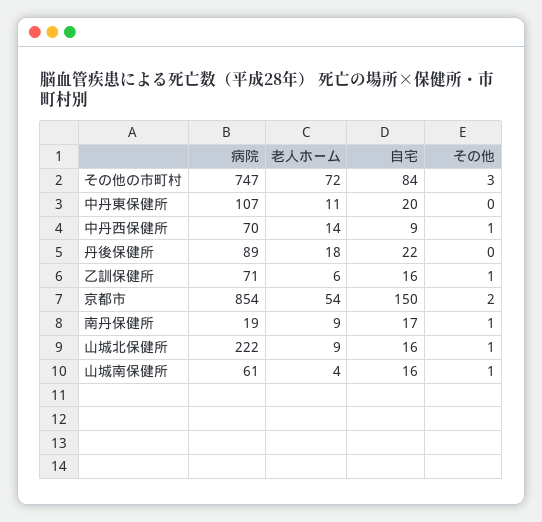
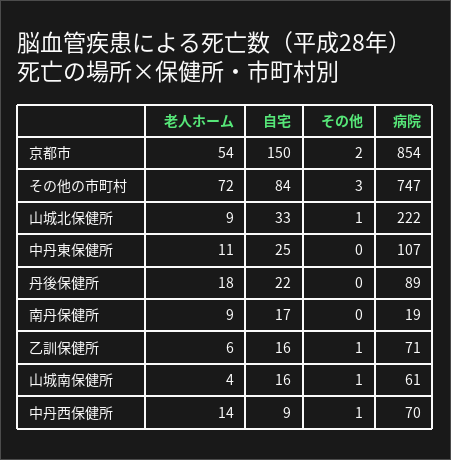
  {
    "病院": {
      "その他の市町村": 747,
      "中丹東保健所": 107,
      "中丹西保健所": 70,
      "丹後保健所": 89,
      "乙訓保健所": 71,
      "京都市": 854,
      "南丹保健所": 19,
      "山城北保健所": 222,
      "山城南保健所": 61
    },
    "老人ホーム": {
      "その他の市町村": 72,
      "中丹東保健所": 11,
      "中丹西保健所": 14,
      "丹後保健所": 18,
      "乙訓保健所": 6,
      "京都市": 54,
      "南丹保健所": 9,
      "山城北保健所": 9,
      "山城南保健所": 4
    },
    "自宅": {
      "その他の市町村": 84,
-     "中丹東保健所": 20,
+     "中丹東保健所": 25,
      "中丹西保健所": 9,
      "丹後保健所": 22,
      "乙訓保健所": 16,
      "京都市": 150,
      "南丹保健所": 17,
-     "山城北保健所": 16,
+     "山城北保健所": 33,
      "山城南保健所": 16
    },
    "その他": {
      "その他の市町村": 3,
      "中丹東保健所": 0,
      "中丹西保健所": 1,
      "丹後保健所": 0,
      "乙訓保健所": 1,
      "京都市": 2,
-     "南丹保健所": 1,
+     "南丹保健所": 0,
      "山城北保健所": 1,
      "山城南保健所": 1
    }
  }

